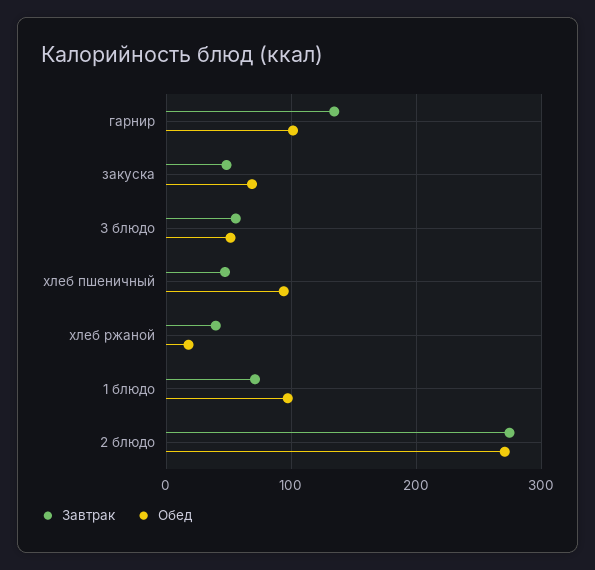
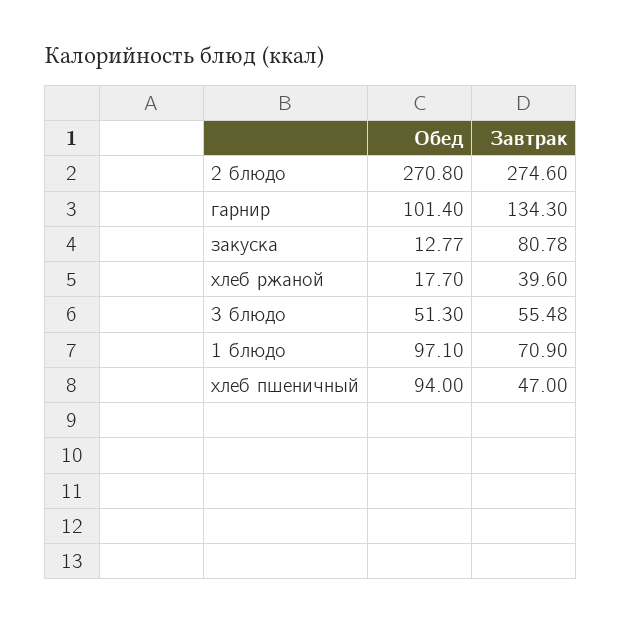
  {
    "Завтрак": {
      "гарнир": 134.3,
-     "закуска": 50,
+     "закуска": 80.78,
      "3 блюдо": 55.48,
      "хлеб пшеничный": 47,
      "хлеб ржаной": 39.6,
      "1 блюдо": 70.9,
      "2 блюдо": 274.6
    },
    "Обед": {
      "гарнир": 101.4,
-     "закуска": 70,
+     "закуска": 12.77,
      "3 блюдо": 51.3,
      "хлеб пшеничный": 94,
      "хлеб ржаной": 17.7,
      "1 блюдо": 97.1,
      "2 блюдо": 270.8
    }
  }

